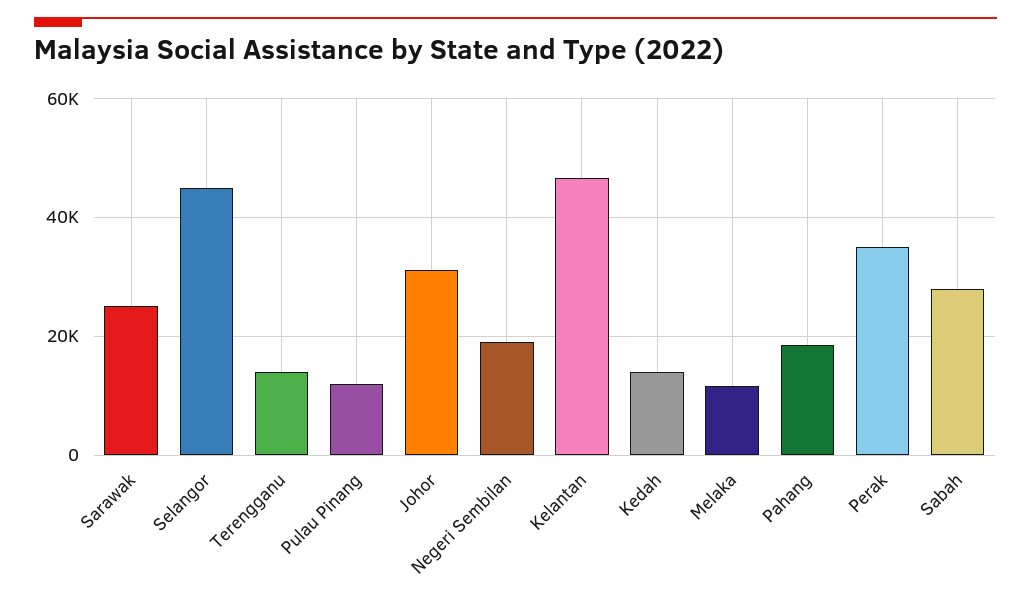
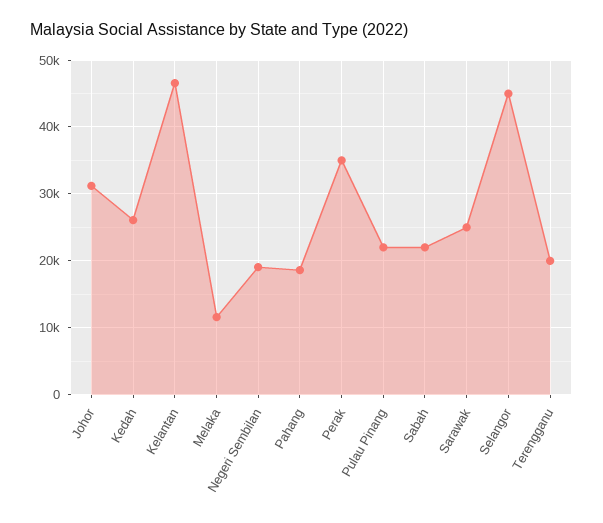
  {
    "Sarawak": 25000,
    "Selangor": 45000,
-   "Terengganu": 14000,
+   "Terengganu": 20000,
-   "Pulau Pinang": 12000,
+   "Pulau Pinang": 22000,
    "Johor": 31000,
    "Negeri Sembilan": 19000,
    "Kelantan": 47000,
-   "Kedah": 14000,
+   "Kedah": 26000,
    "Melaka": 12000,
    "Pahang": 19000,
    "Perak": 35000,
-   "Sabah": 28000
+   "Sabah": 22000
  }

